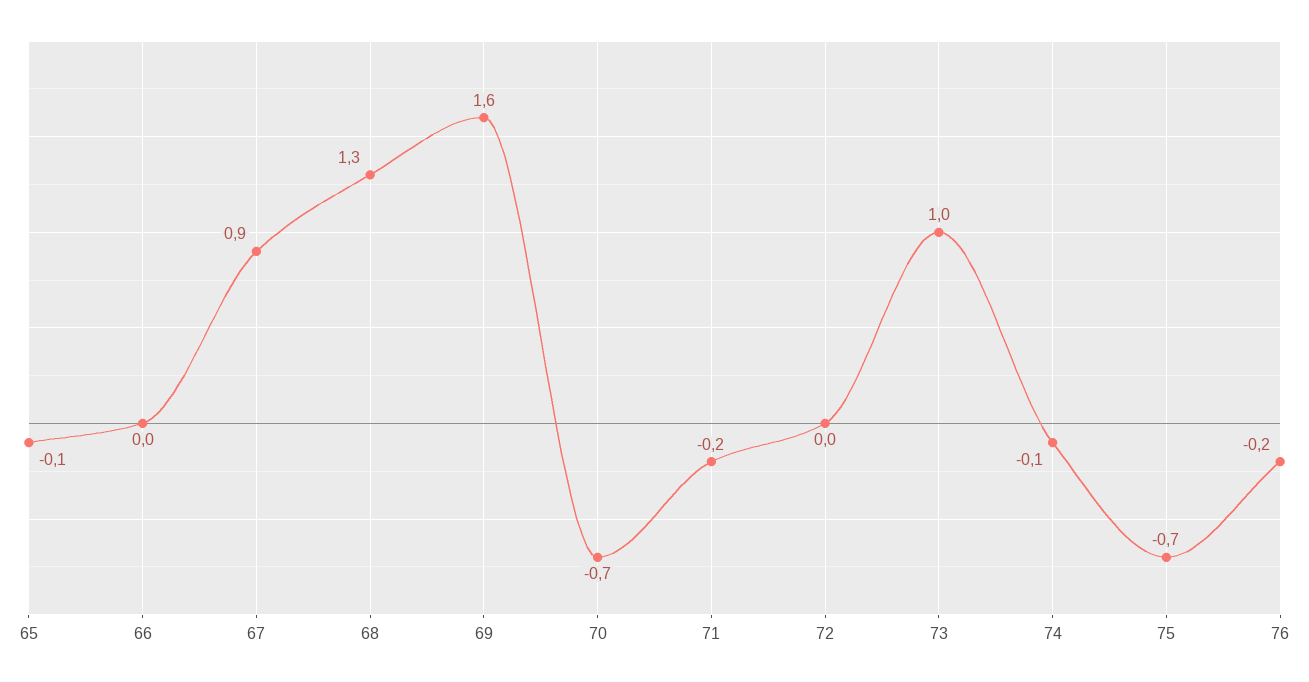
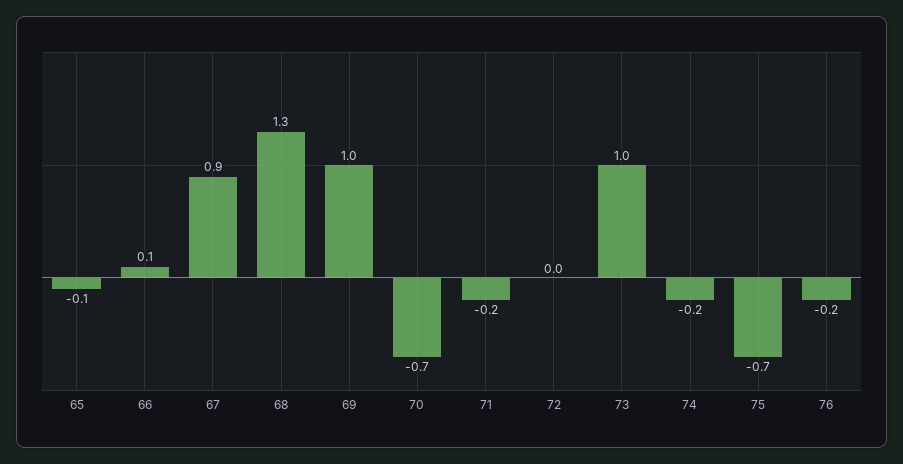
  {
    "65": -0.1,
-   "66": 0,
+   "66": 0.1,
    "67": 0.9,
    "68": 1.3,
-   "69": 1.6,
+   "69": 1,
    "70": -0.7,
    "71": -0.2,
    "72": 0,
    "73": 1,
-   "74": -0.1,
+   "74": -0.2,
    "75": -0.7,
    "76": -0.2
  }

